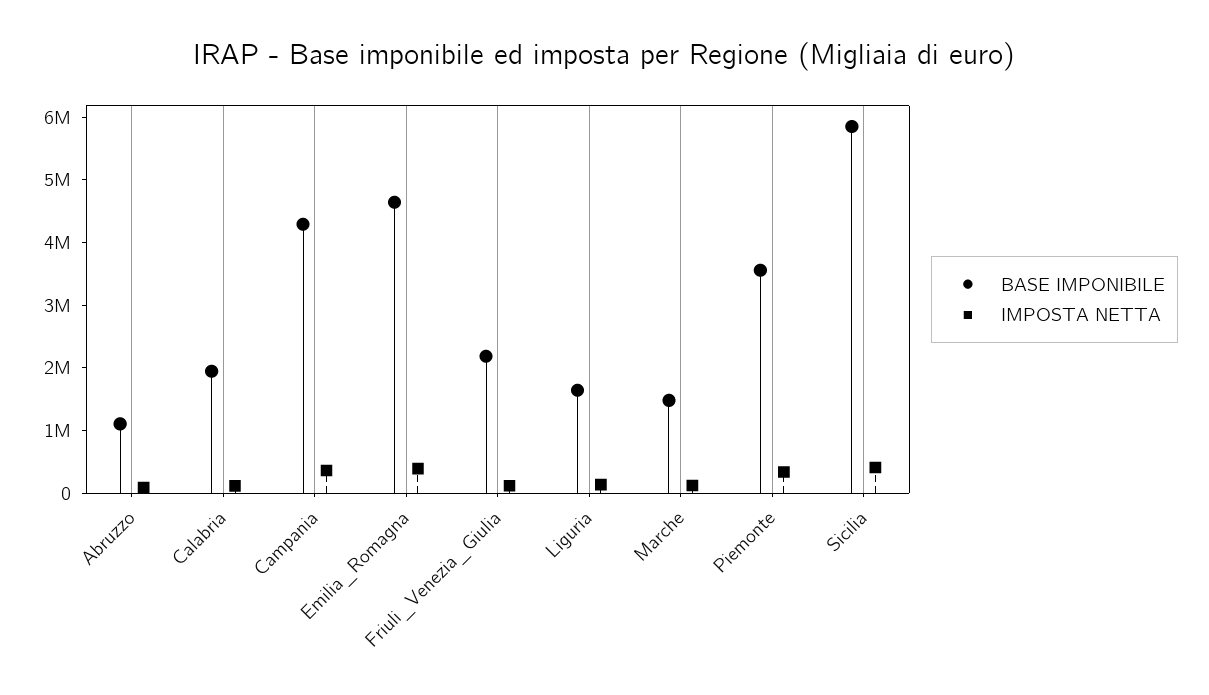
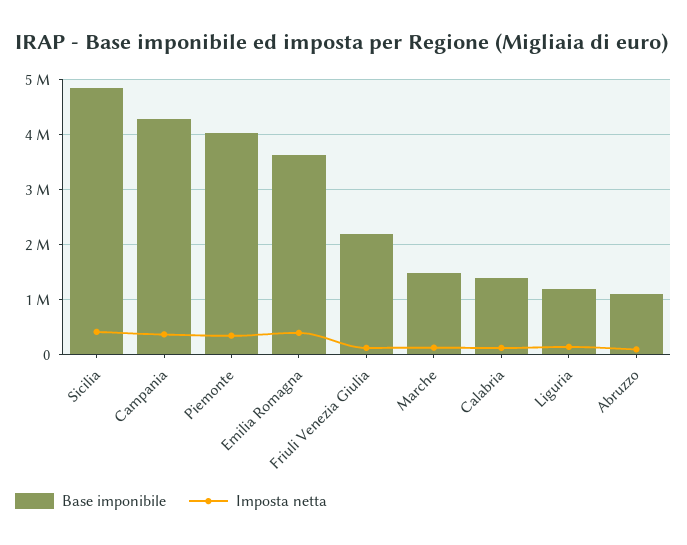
  {
    "BASE IMPONIBILE": {
      "Abruzzo": 1200000,
-     "Calabria": 2000000,
+     "Calabria": 1400000,
      "Campania": 4200000,
-     "Emilia_Romagna": 4600000,
+     "Emilia_Romagna": 3600000,
      "Friuli_Venezia_Giulia": 2200000,
-     "Liguria": 1600000,
+     "Liguria": 1200000,
      "Marche": 1400000,
-     "Piemonte": 3600000,
+     "Piemonte": 4000000,
-     "Sicilia": 5800000
+     "Sicilia": 4800000
    },
    "IMPOSTA NETTA": {
      "Abruzzo": 0,
      "Calabria": 200000,
      "Campania": 400000,
      "Emilia_Romagna": 400000,
      "Friuli_Venezia_Giulia": 200000,
      "Liguria": 200000,
      "Marche": 200000,
      "Piemonte": 400000,
      "Sicilia": 400000
    }
  }

